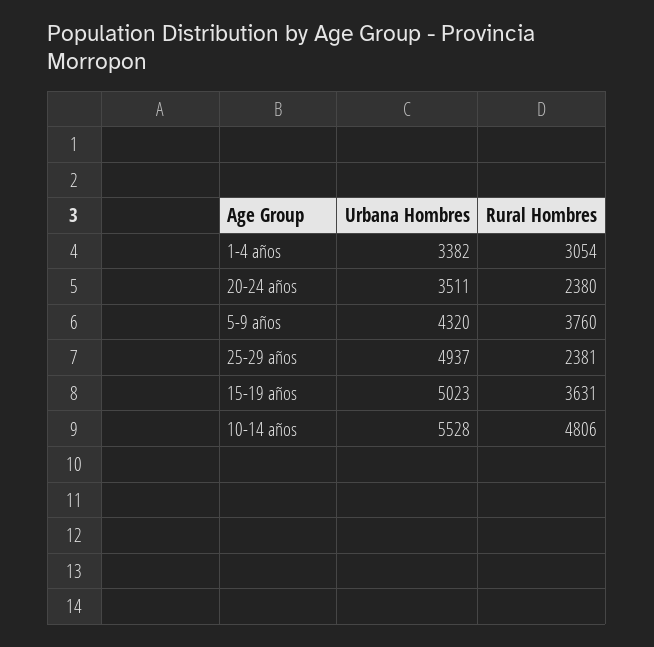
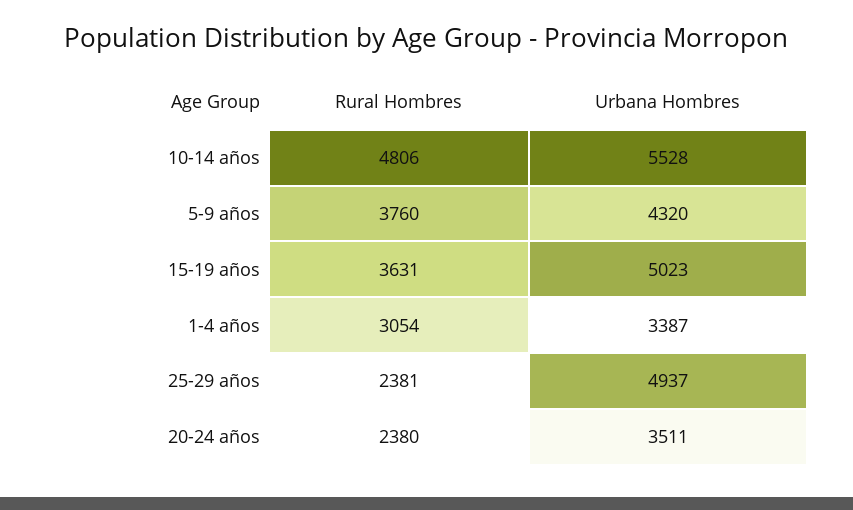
  {
    "Urbana Hombres": {
-     "1-4 años": 3382,
+     "1-4 años": 3387,
      "20-24 años": 3511,
      "5-9 años": 4320,
      "25-29 años": 4937,
      "15-19 años": 5023,
      "10-14 años": 5528
    },
    "Rural Hombres": {
      "1-4 años": 3054,
      "20-24 años": 2380,
      "5-9 años": 3760,
      "25-29 años": 2381,
      "15-19 años": 3631,
      "10-14 años": 4806
    }
  }

